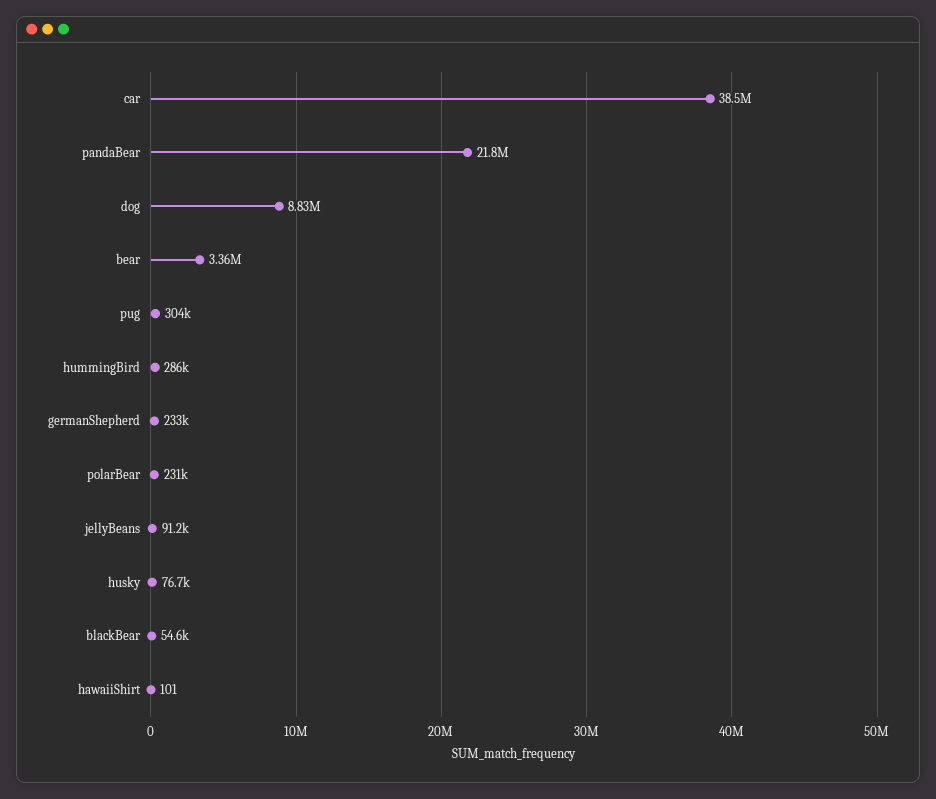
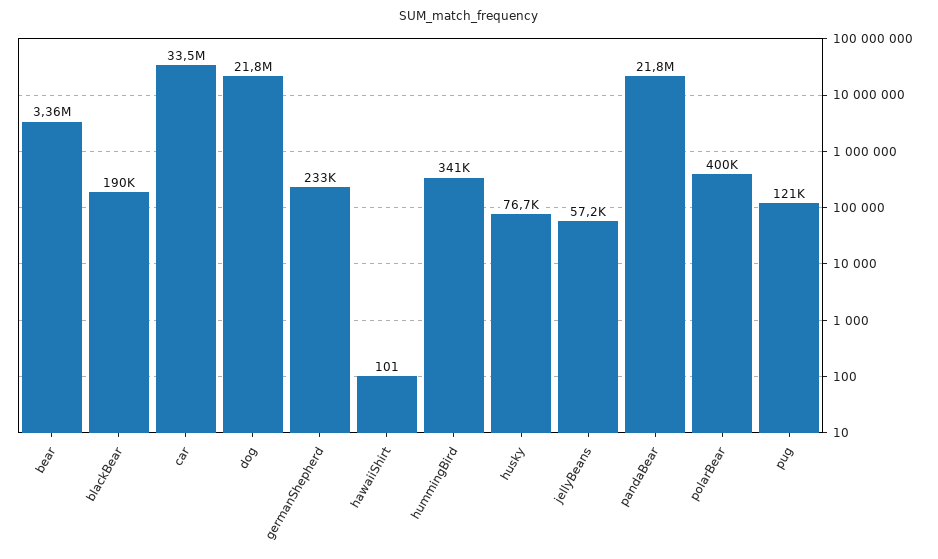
  {
-   "car": 38500000,
+   "car": 33500000,
    "pandaBear": 21800000,
-   "dog": 8830000,
+   "dog": 21800000,
    "bear": 3360000,
-   "pug": 304000,
+   "pug": 121000,
-   "hummingBird": 286000,
+   "hummingBird": 341000,
    "germanShepherd": 233000,
-   "polarBear": 231000,
+   "polarBear": 400000,
-   "jellyBeans": 91200,
+   "jellyBeans": 57200,
    "husky": 76700,
-   "blackBear": 54600,
+   "blackBear": 190000,
    "hawaiiShirt": 101
  }

